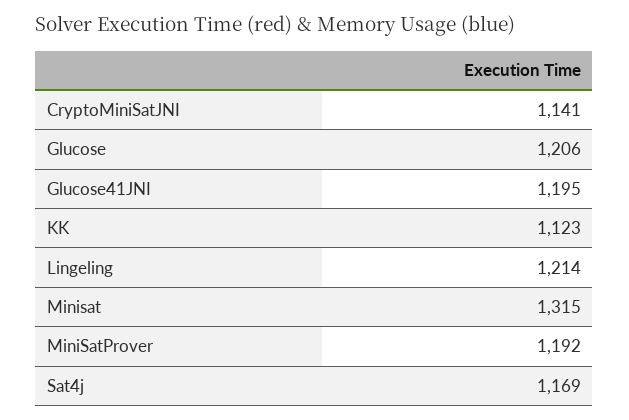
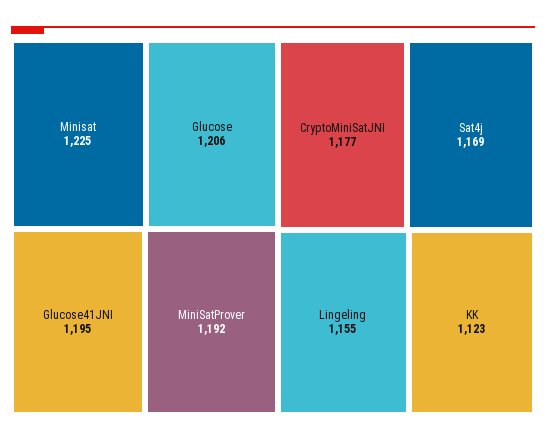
  {
-   "CryptoMiniSatJNI": 1141,
+   "CryptoMiniSatJNI": 1177,
    "Glucose": 1206,
    "Glucose41JNI": 1195,
    "KK": 1123,
-   "Lingeling": 1214,
+   "Lingeling": 1155,
-   "Minisat": 1315,
+   "Minisat": 1225,
    "MiniSatProver": 1192,
    "Sat4j": 1169
  }

